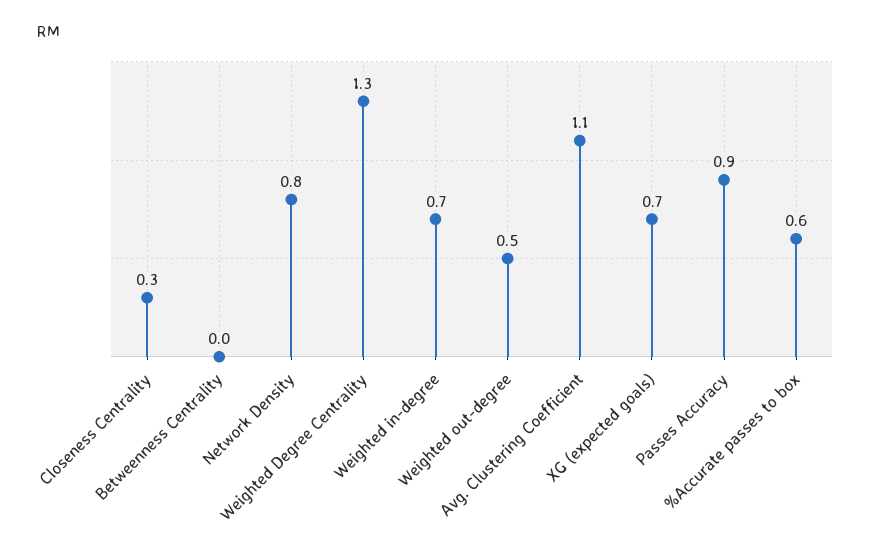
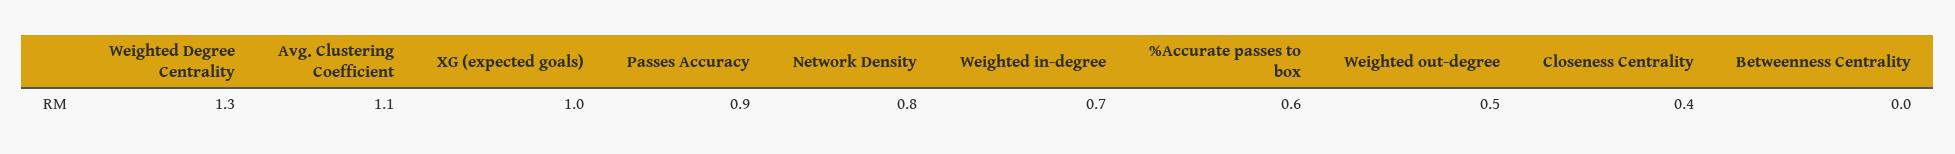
  {
-   "Closeness Centrality": 0.3,
+   "Closeness Centrality": 0.4,
    "Betweenness Centrality": 0,
    "Network Density": 0.8,
    "Weighted Degree Centrality": 1.3,
    "Weighted in-degree": 0.7,
    "Weighted out-degree": 0.5,
    "Avg. Clustering Coefficient": 1.1,
-   "XG (expected goals)": 0.7,
+   "XG (expected goals)": 1,
    "Passes Accuracy": 0.9,
    "%Accurate passes to box": 0.6
  }

